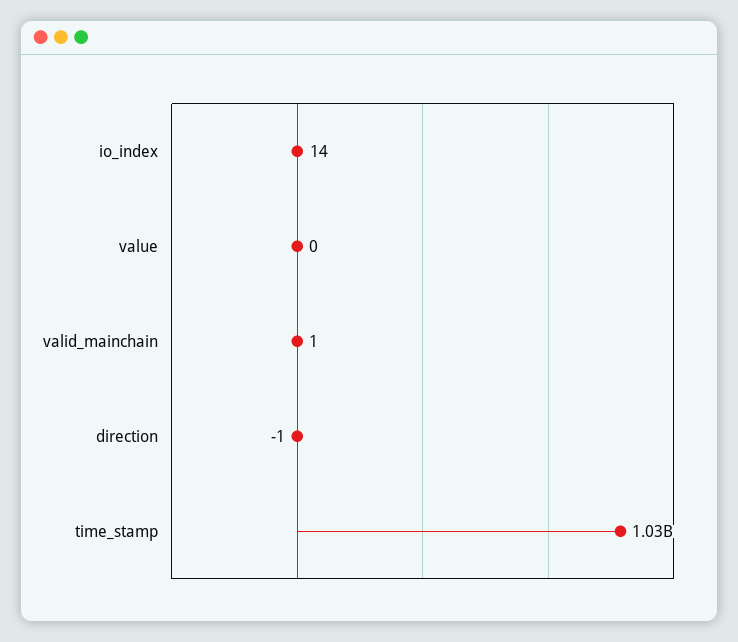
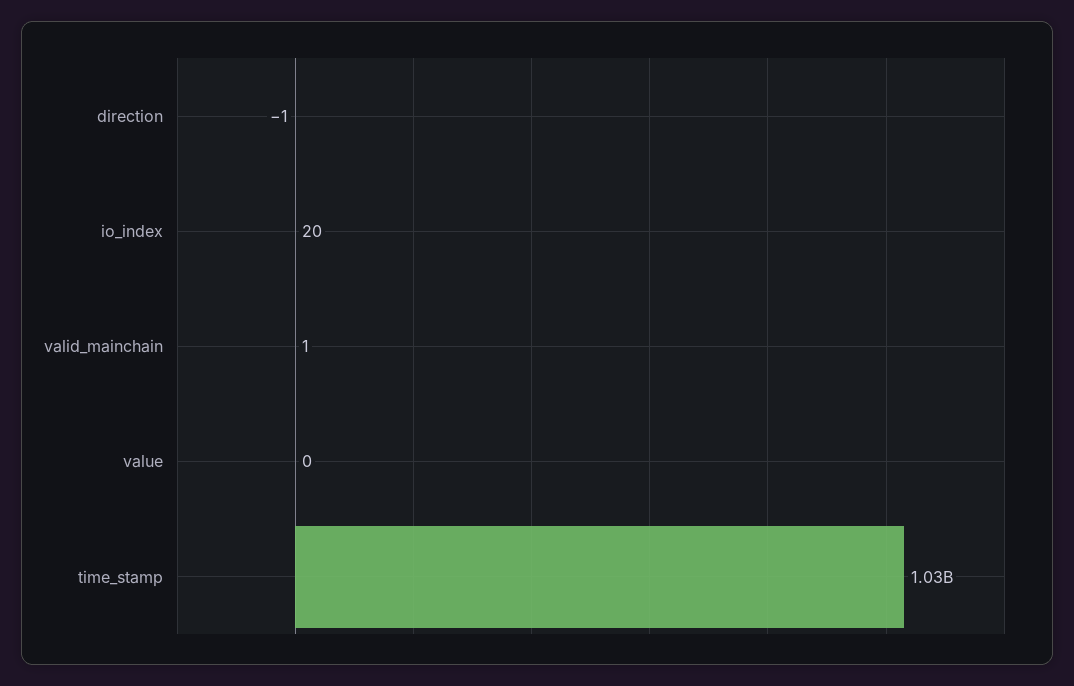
  {
-   "io_index": 14,
+   "io_index": 20,
    "value": 0,
    "valid_mainchain": 1,
    "direction": -1,
    "time_stamp": 1030000000
  }

